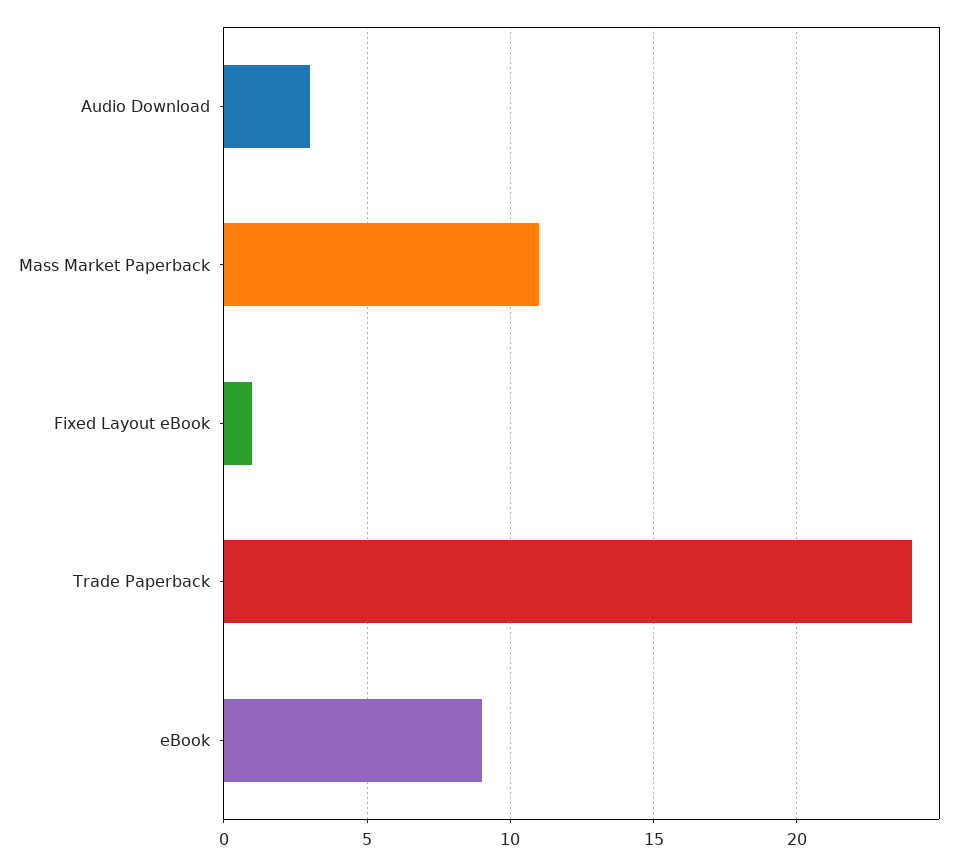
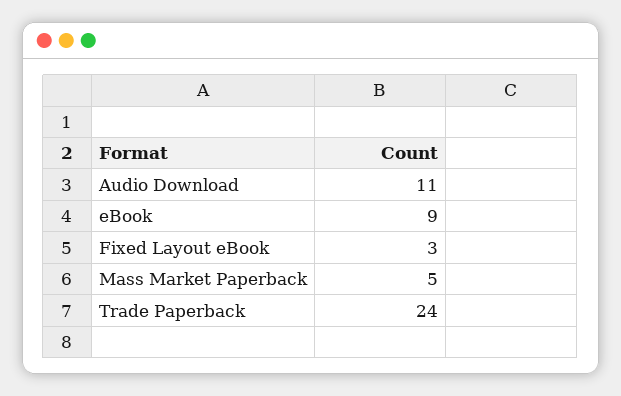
  {
-   "Audio Download": 3,
+   "Audio Download": 11,
-   "Mass Market Paperback": 11,
+   "Mass Market Paperback": 5,
-   "Fixed Layout eBook": 1,
+   "Fixed Layout eBook": 3,
    "Trade Paperback": 24,
    "eBook": 9
  }

